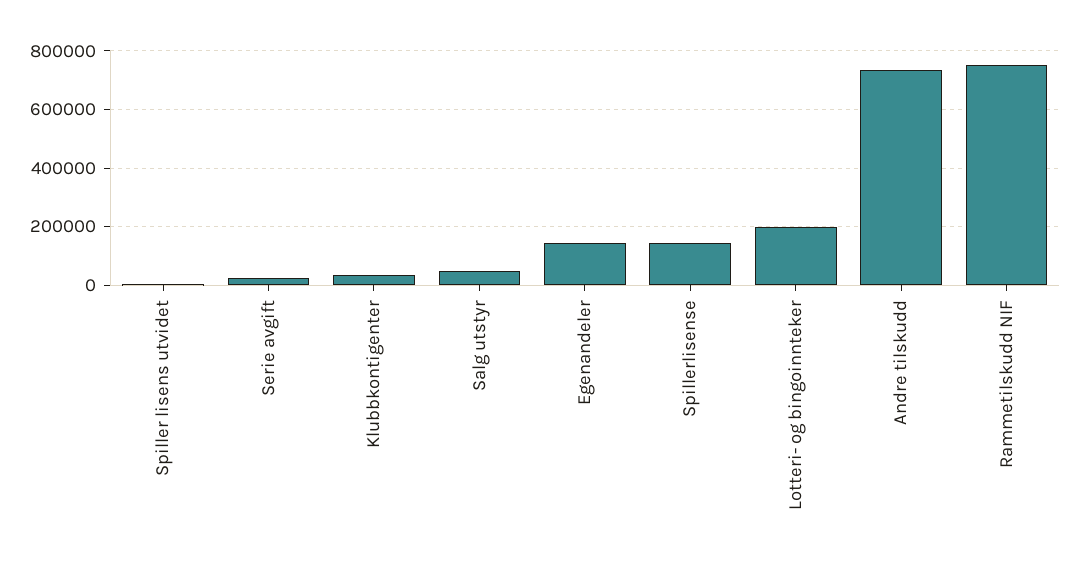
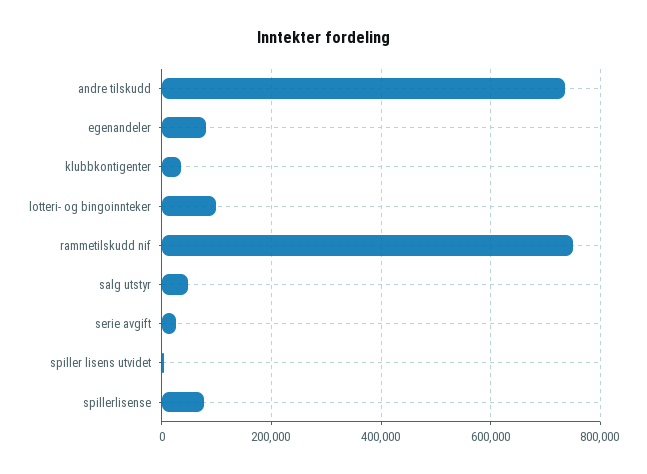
  {
    "Spiller lisens utvidet": 0,
    "Serie avgift": 20000,
    "Klubbkontigenter": 40000,
    "Salg utstyr": 40000,
-   "Egenandeler": 150000,
+   "Egenandeler": 80000,
-   "Spillerlisense": 150000,
+   "Spillerlisense": 80000,
-   "Lotteri- og bingoinnteker": 200000,
+   "Lotteri- og bingoinnteker": 100000,
    "Andre tilskudd": 740000,
    "Rammetilskudd NIF": 760000
  }

